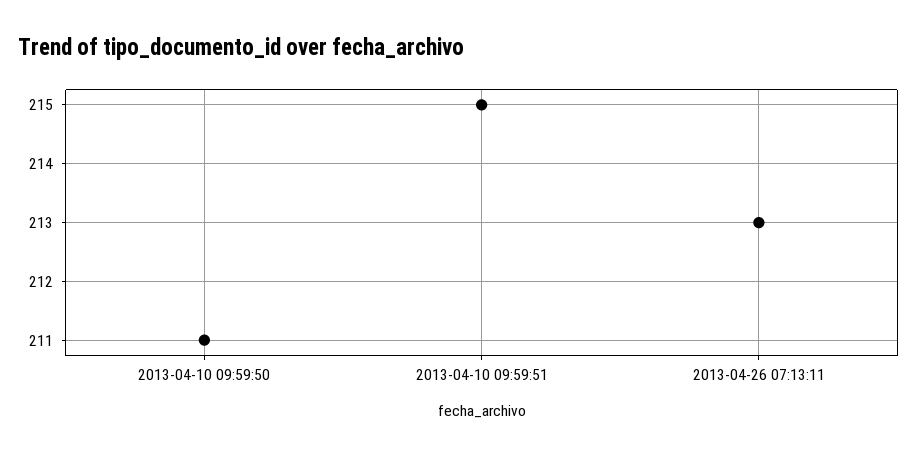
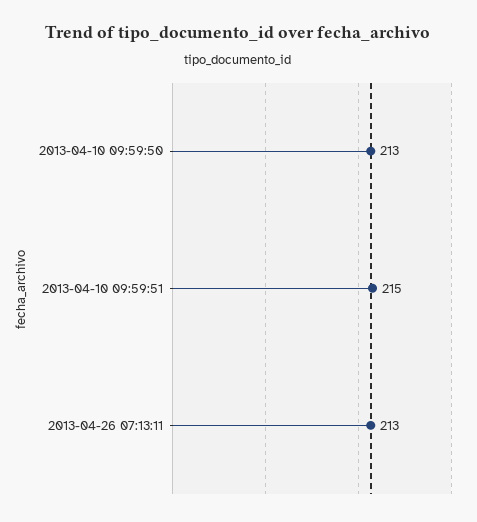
  {
-   "2013-04-10 09:59:50": 211,
+   "2013-04-10 09:59:50": 213,
    "2013-04-10 09:59:51": 215,
    "2013-04-26 07:13:11": 213
  }

